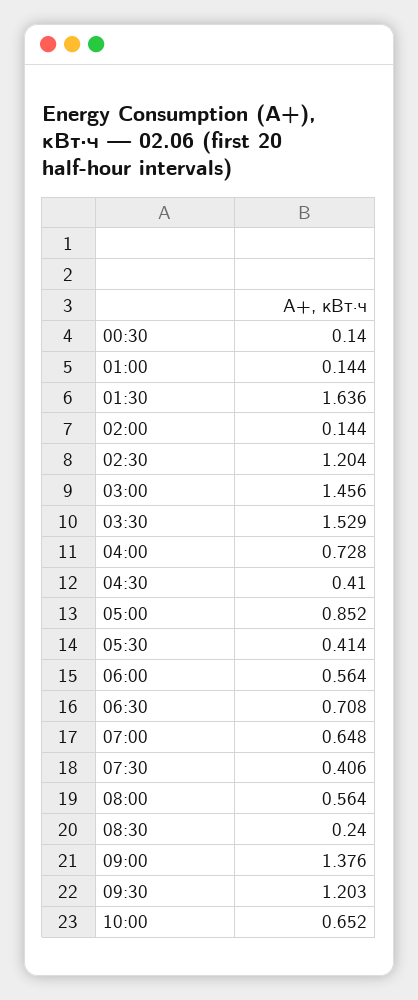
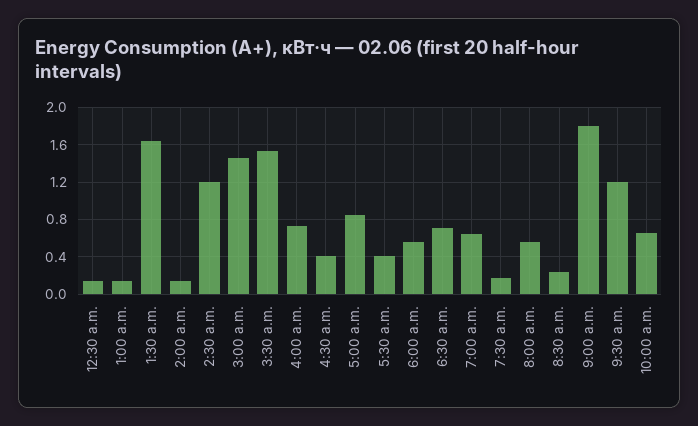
  {
    "00:30": 0.14,
    "01:00": 0.144,
    "01:30": 1.636,
    "02:00": 0.144,
    "02:30": 1.204,
    "03:00": 1.456,
    "03:30": 1.529,
    "04:00": 0.728,
    "04:30": 0.41,
    "05:00": 0.852,
    "05:30": 0.414,
    "06:00": 0.564,
    "06:30": 0.708,
    "07:00": 0.648,
-   "07:30": 0.406,
+   "07:30": 0.2,
    "08:00": 0.564,
    "08:30": 0.24,
-   "09:00": 1.376,
+   "09:00": 1.8,
    "09:30": 1.203,
    "10:00": 0.652
  }

